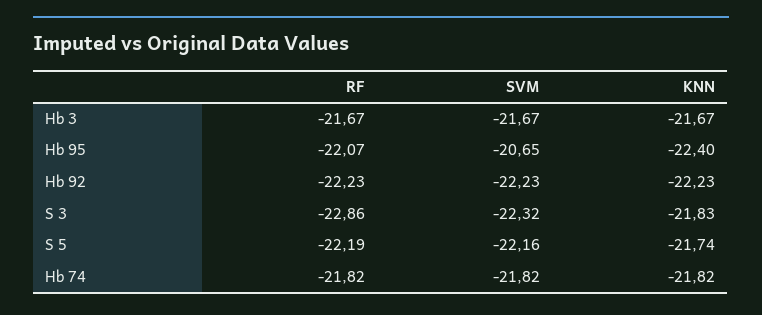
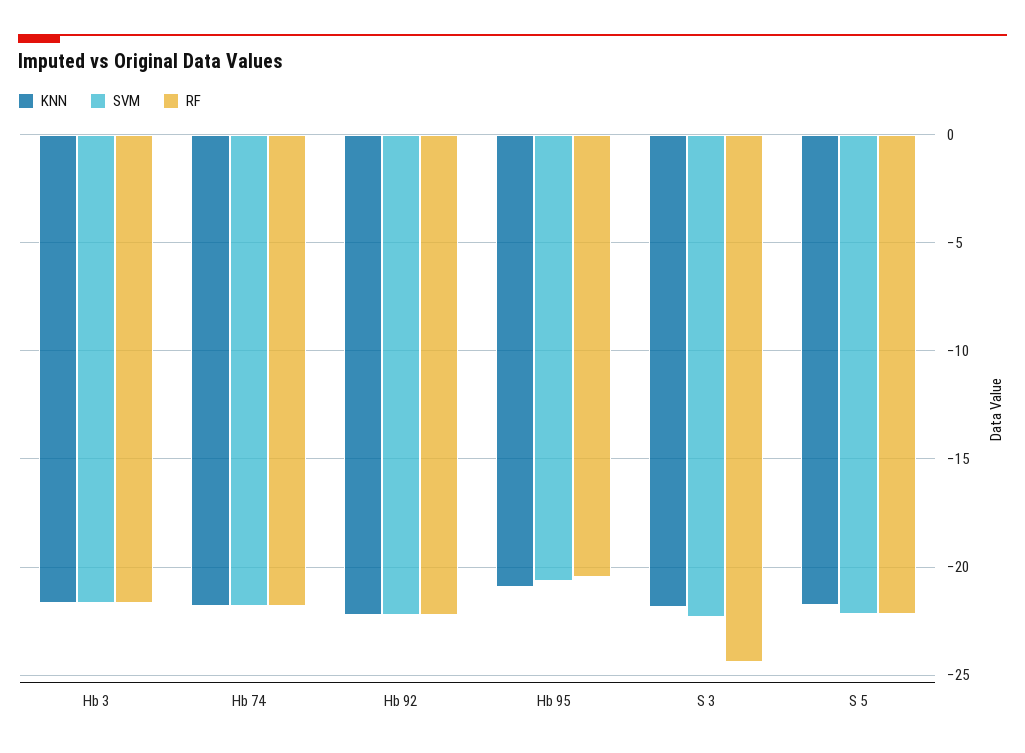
  {
    "RF": {
      "Hb 3": -21.67,
-     "Hb 95": -22.07,
+     "Hb 95": -20.5,
      "Hb 92": -22.23,
-     "S 3": -22.86,
+     "S 3": -24.5,
      "S 5": -22.19,
      "Hb 74": -21.82
    },
    "SVM": {
      "Hb 3": -21.67,
      "Hb 95": -20.65,
      "Hb 92": -22.23,
      "S 3": -22.32,
      "S 5": -22.16,
      "Hb 74": -21.82
    },
    "KNN": {
      "Hb 3": -21.67,
-     "Hb 95": -22.4,
+     "Hb 95": -21,
      "Hb 92": -22.23,
      "S 3": -21.83,
      "S 5": -21.74,
      "Hb 74": -21.82
    }
  }

